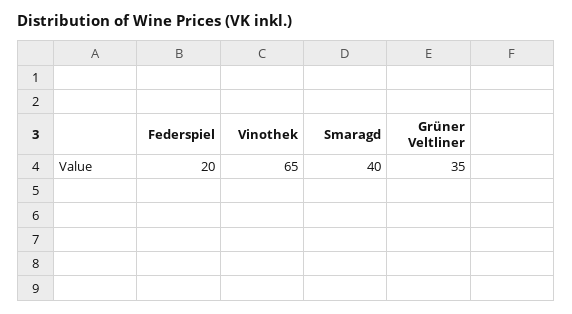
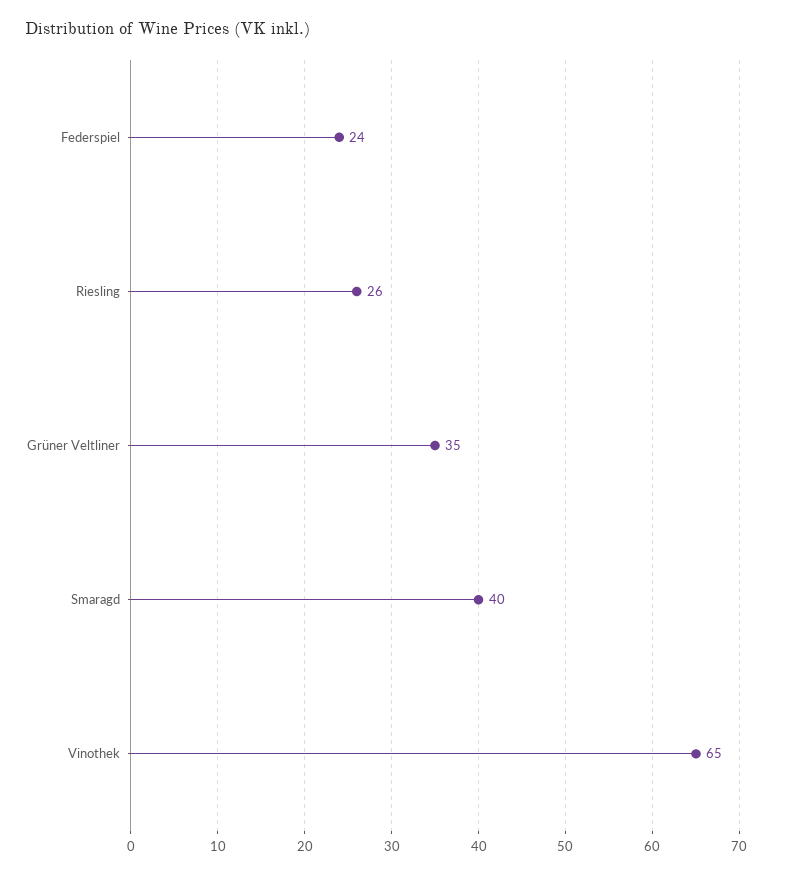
  {
-   "Federspiel": 20,
+   "Federspiel": 24,
    "Vinothek": 65,
    "Smaragd": 40,
-   "Grüner Veltliner": 35
+   "Grüner Veltliner": 35,
+   "Riesling": 26
  }

